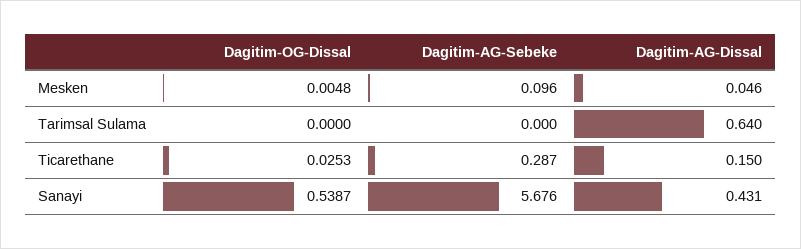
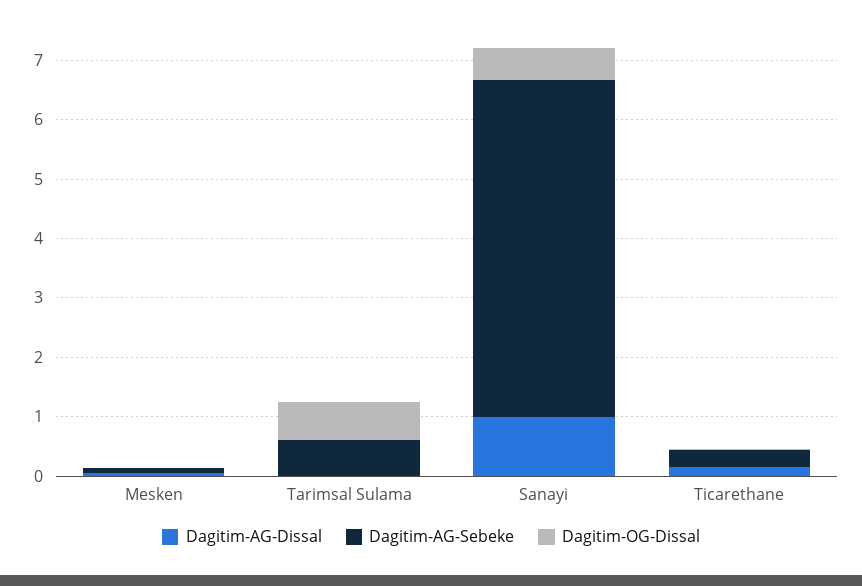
  {
    "Dagitim-OG-Dissal": {
      "Mesken": 0.0048,
-     "Tarimsal Sulama": 0,
+     "Tarimsal Sulama": 0.6,
      "Ticarethane": 0.0253,
      "Sanayi": 0.5387
    },
    "Dagitim-AG-Sebeke": {
      "Mesken": 0.096,
-     "Tarimsal Sulama": 0,
+     "Tarimsal Sulama": 0.6,
      "Ticarethane": 0.287,
      "Sanayi": 5.676
    },
    "Dagitim-AG-Dissal": {
      "Mesken": 0.046,
-     "Tarimsal Sulama": 0.64,
+     "Tarimsal Sulama": 0,
      "Ticarethane": 0.15,
-     "Sanayi": 0.431
+     "Sanayi": 1
    }
  }

